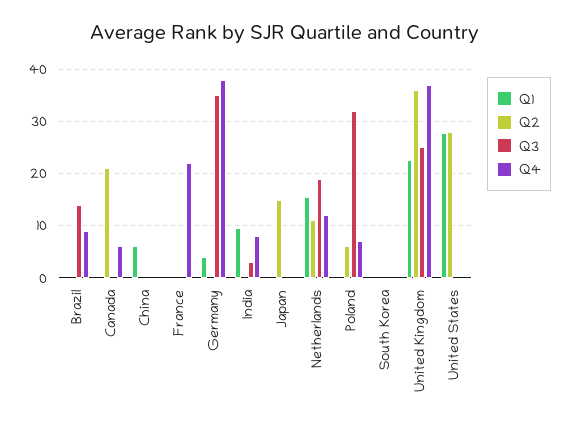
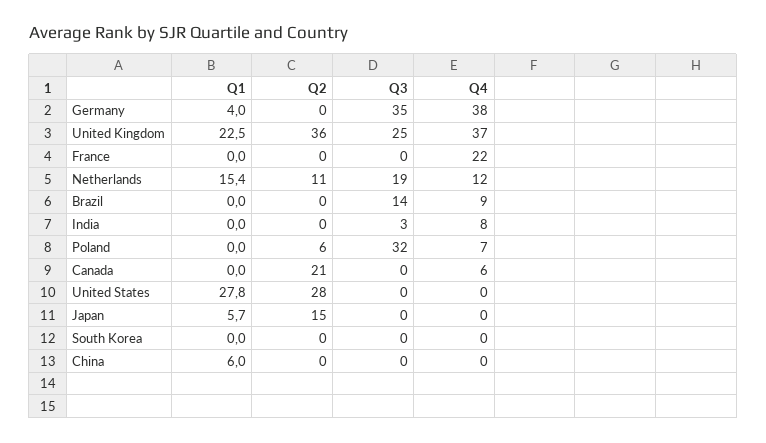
  {
    "Q1": {
      "Brazil": 0,
      "Canada": 0,
      "China": 6,
      "France": 0,
      "Germany": 4,
-     "India": 10,
+     "India": 0,
-     "Japan": 0,
+     "Japan": 5.7,
      "Netherlands": 15.4,
      "Poland": 0,
      "South Korea": 0,
      "United Kingdom": 22.5,
      "United States": 27.8
    },
    "Q2": {
      "Brazil": 0,
      "Canada": 21,
      "China": 0,
      "France": 0,
      "Germany": 0,
      "India": 0,
      "Japan": 15,
      "Netherlands": 11,
      "Poland": 6,
      "South Korea": 0,
      "United Kingdom": 36,
      "United States": 28
    },
    "Q3": {
      "Brazil": 14,
      "Canada": 0,
      "China": 0,
      "France": 0,
      "Germany": 35,
      "India": 3,
      "Japan": 0,
      "Netherlands": 19,
      "Poland": 32,
      "South Korea": 0,
      "United Kingdom": 25,
      "United States": 0
    },
    "Q4": {
      "Brazil": 9,
      "Canada": 6,
      "China": 0,
      "France": 22,
      "Germany": 38,
      "India": 8,
      "Japan": 0,
      "Netherlands": 12,
      "Poland": 7,
      "South Korea": 0,
      "United Kingdom": 37,
      "United States": 0
    }
  }

